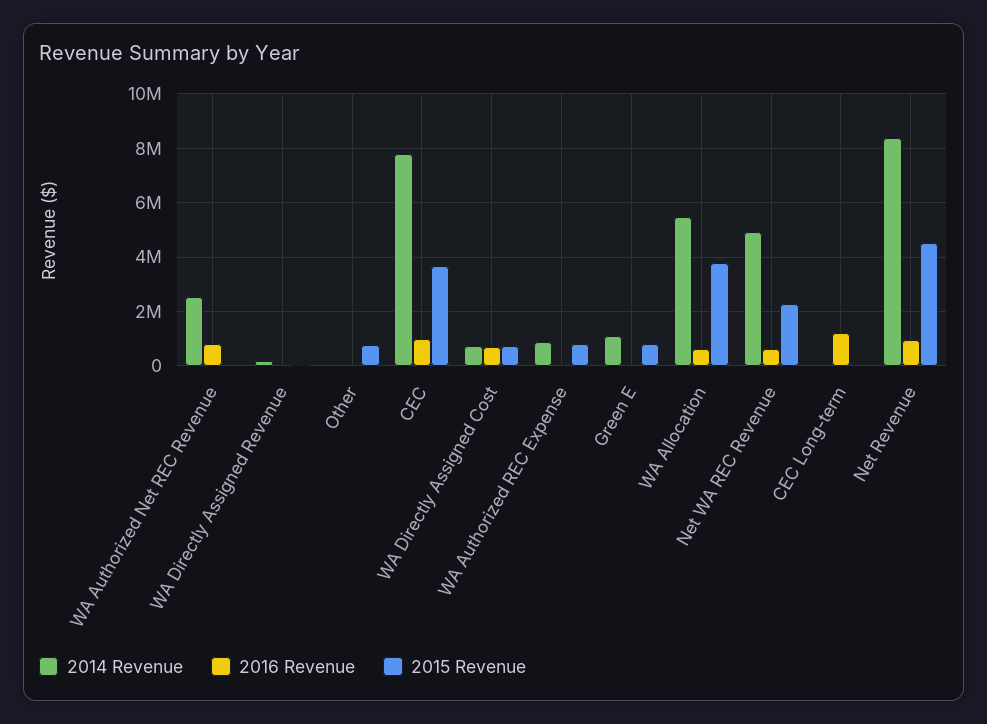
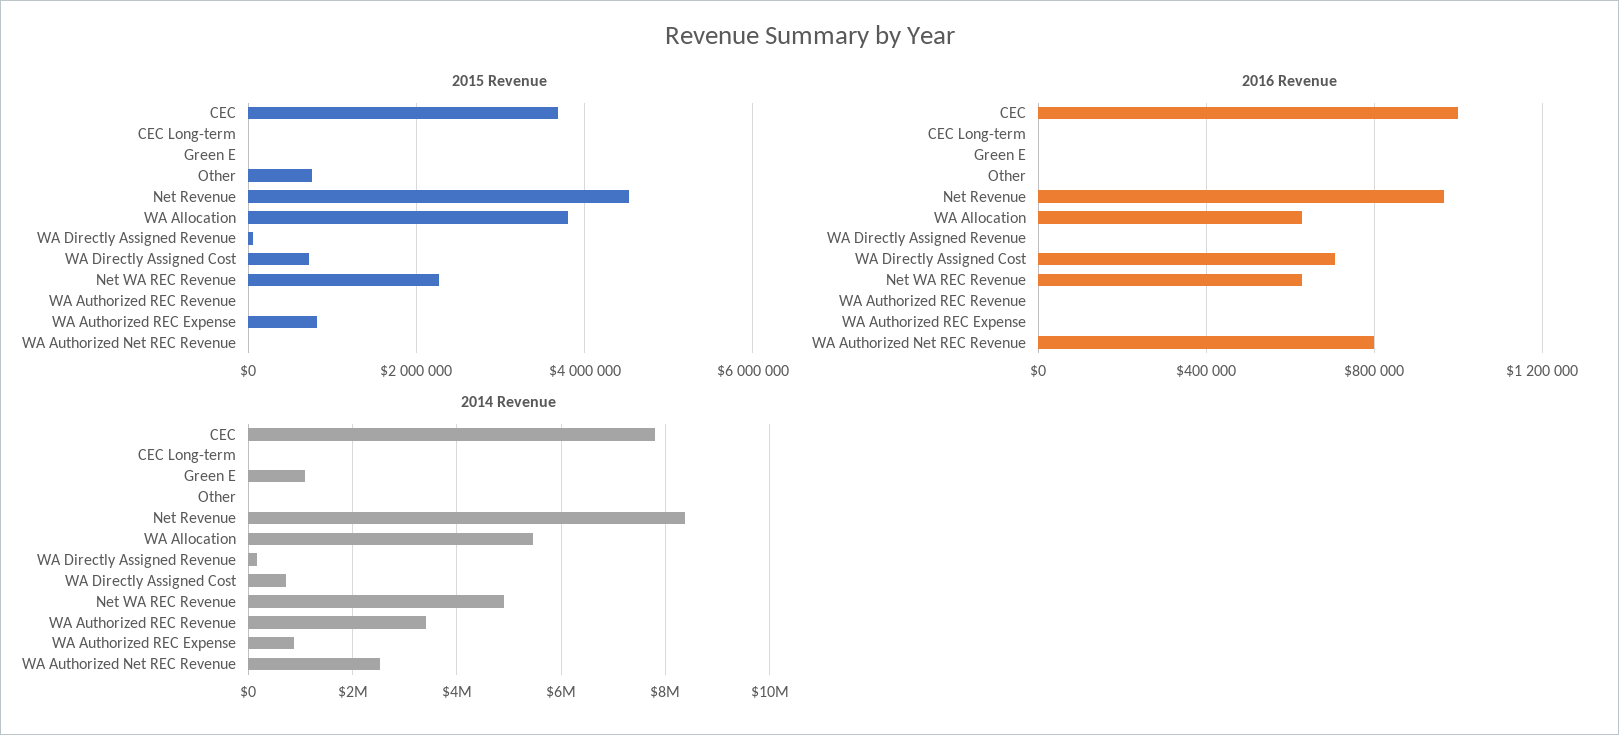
  {
    "2014 Revenue": {
      "WA Authorized Net REC Revenue": 2600000,
      "WA Directly Assigned Revenue": 200000,
      "Other": 0,
      "CEC": 7800000,
      "WA Directly Assigned Cost": 800000,
      "WA Authorized REC Expense": 800000,
      "Green E": 1000000,
      "WA Allocation": 5400000,
      "Net WA REC Revenue": 5000000,
      "CEC Long-term": 0,
-     "Net Revenue": 8400000
+     "Net Revenue": 8400000,
+     "WA Authorized REC Revenue": 3400000
    },
    "2016 Revenue": {
      "WA Authorized Net REC Revenue": 800000,
      "WA Directly Assigned Revenue": 0,
      "Other": 0,
      "CEC": 1000000,
      "WA Directly Assigned Cost": 700000,
      "WA Authorized REC Expense": 0,
      "Green E": 0,
      "WA Allocation": 650000,
      "Net WA REC Revenue": 650000,
-     "CEC Long-term": 1250000,
+     "CEC Long-term": 0,
-     "Net Revenue": 950000
+     "Net Revenue": 950000,
+     "WA Authorized REC Revenue": 0
    },
    "2015 Revenue": {
      "WA Authorized Net REC Revenue": 0,
      "WA Directly Assigned Revenue": 0,
      "Other": 800000,
      "CEC": 3600000,
      "WA Directly Assigned Cost": 800000,
      "WA Authorized REC Expense": 800000,
-     "Green E": 750000,
+     "Green E": 0,
      "WA Allocation": 3800000,
      "Net WA REC Revenue": 2200000,
      "CEC Long-term": 0,
-     "Net Revenue": 4600000
+     "Net Revenue": 4600000,
+     "WA Authorized REC Revenue": 0
    }
  }

